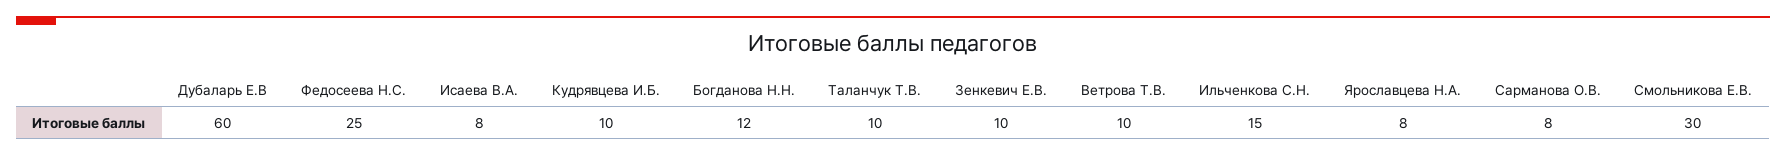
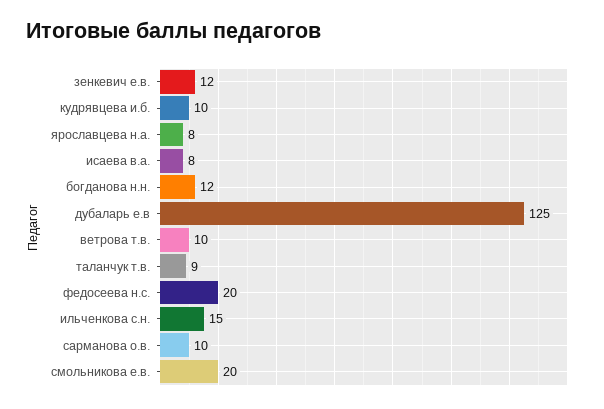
  {
-   "Дубаларь Е.В": 60,
+   "Дубаларь Е.В": 125,
-   "Федосеева Н.С.": 25,
+   "Федосеева Н.С.": 20,
    "Исаева В.А.": 8,
    "Кудрявцева И.Б.": 10,
    "Богданова Н.Н.": 12,
-   "Таланчук Т.В.": 10,
+   "Таланчук Т.В.": 9,
-   "Зенкевич Е.В.": 10,
+   "Зенкевич Е.В.": 12,
    "Ветрова Т.В.": 10,
    "Ильченкова С.Н.": 15,
    "Ярославцева Н.А.": 8,
-   "Сарманова О.В.": 8,
+   "Сарманова О.В.": 10,
-   "Смольникова Е.В.": 30
+   "Смольникова Е.В.": 20
  }

